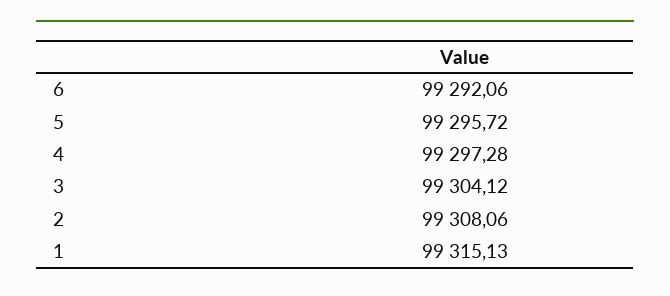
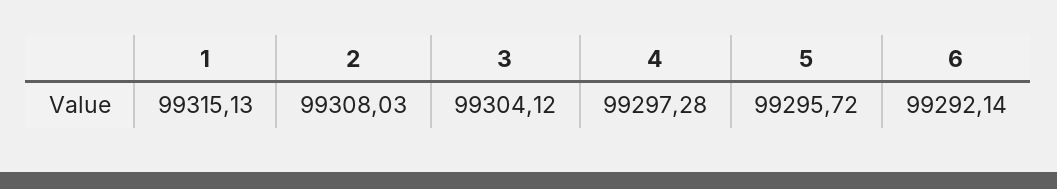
  {
-   "6": 99292.06,
+   "6": 99292.14,
    "5": 99295.72,
    "4": 99297.28,
    "3": 99304.12,
-   "2": 99308.06,
+   "2": 99308.03,
    "1": 99315.13
  }

